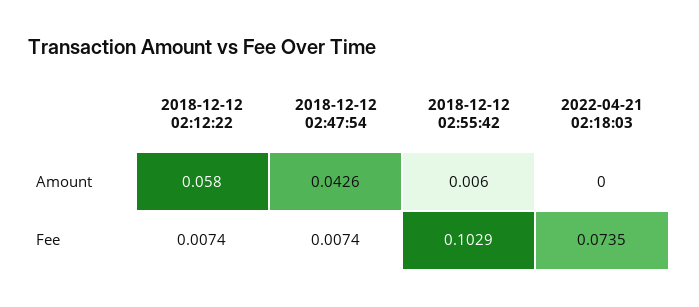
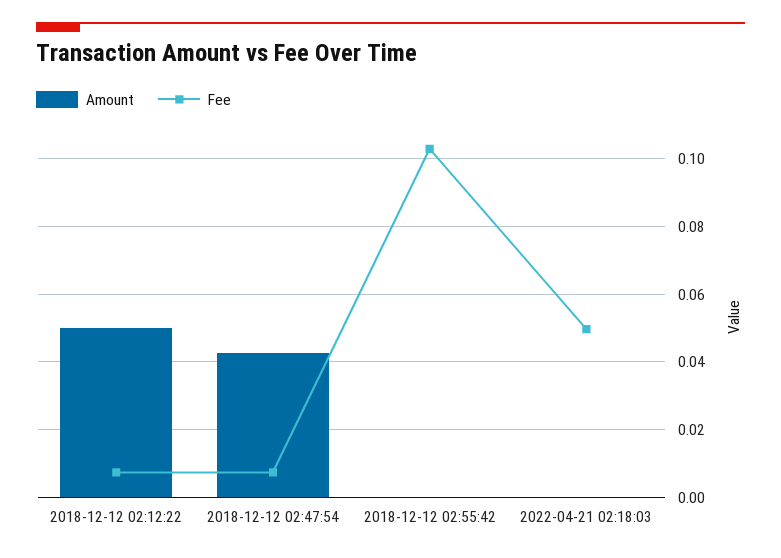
  {
    "Amount": {
-     "2018-12-12 02:12:22": 0.058,
+     "2018-12-12 02:12:22": 0.05,
      "2018-12-12 02:47:54": 0.0426,
-     "2018-12-12 02:55:42": 0.006,
+     "2018-12-12 02:55:42": 0,
      "2022-04-21 02:18:03": 0
    },
    "Fee": {
      "2018-12-12 02:12:22": 0.0074,
      "2018-12-12 02:47:54": 0.0074,
      "2018-12-12 02:55:42": 0.1029,
-     "2022-04-21 02:18:03": 0.0735
+     "2022-04-21 02:18:03": 0.05
    }
  }

